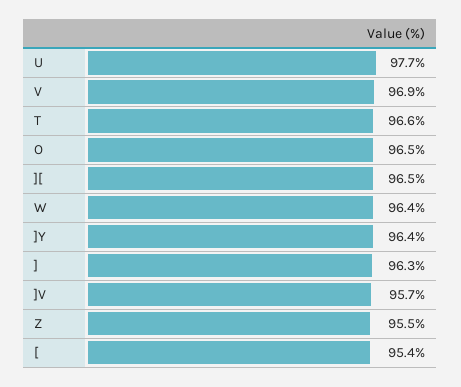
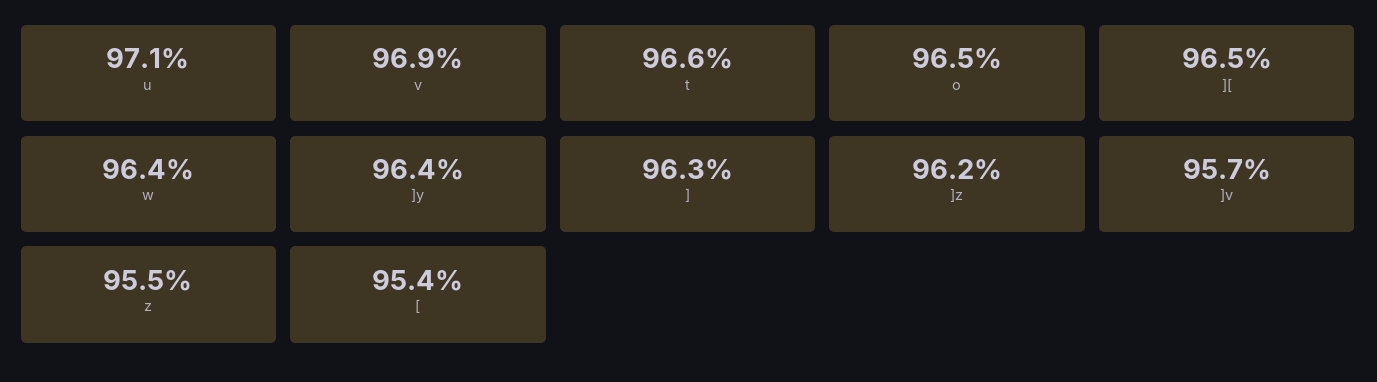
  {
-   "U": 97.7,
+   "U": 97.1,
    "V": 96.9,
    "T": 96.6,
    "O": 96.5,
    "][": 96.5,
    "W": 96.4,
    "]Y": 96.4,
    "]": 96.3,
    "]V": 95.7,
    "Z": 95.5,
-   "[": 95.4
+   "[": 95.4,
+   "]z": 96.2
  }

